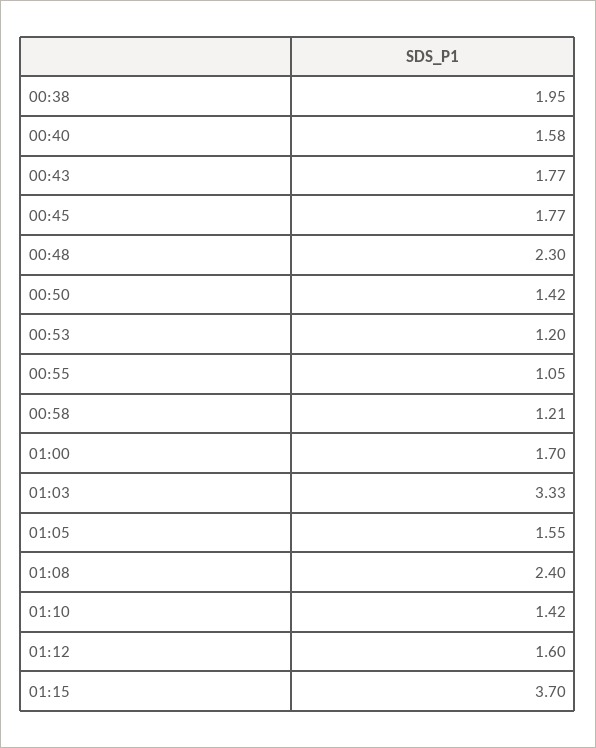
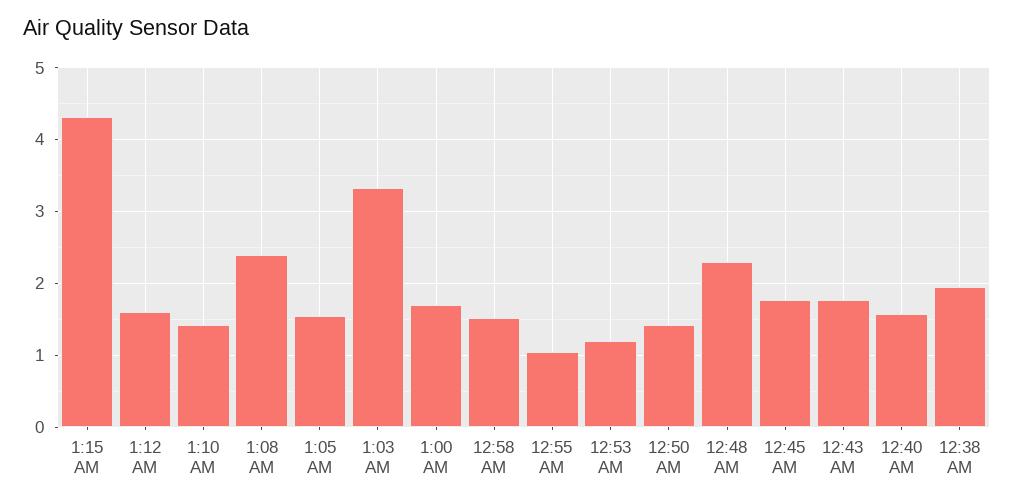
  {
    "00:38": 1.95,
    "00:40": 1.58,
    "00:43": 1.77,
    "00:45": 1.77,
    "00:48": 2.3,
    "00:50": 1.42,
    "00:53": 1.2,
    "00:55": 1.05,
-   "00:58": 1.21,
+   "00:58": 1.5,
    "01:00": 1.7,
    "01:03": 3.33,
    "01:05": 1.55,
    "01:08": 2.4,
    "01:10": 1.42,
    "01:12": 1.6,
-   "01:15": 3.7
+   "01:15": 4.3
  }

